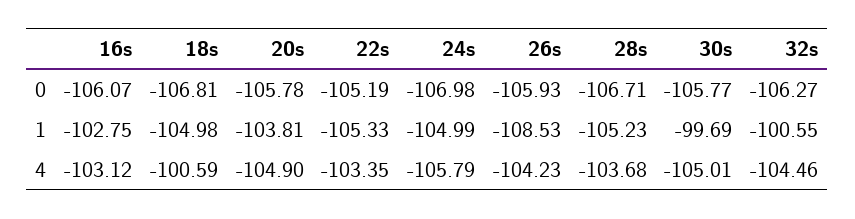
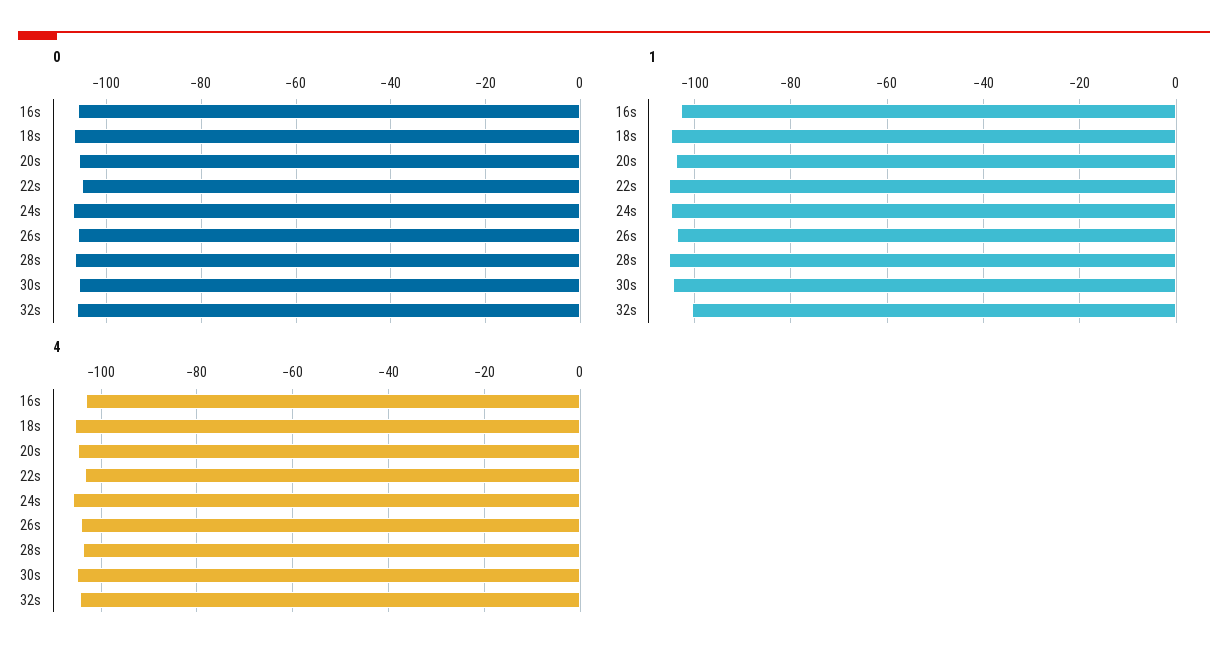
  {
    "0": {
      "16s": -106.07,
      "18s": -106.81,
      "20s": -105.78,
      "22s": -105.19,
      "24s": -106.98,
      "26s": -105.93,
      "28s": -106.71,
      "30s": -105.77,
      "32s": -106.27
    },
    "1": {
      "16s": -102.75,
      "18s": -104.98,
      "20s": -103.81,
      "22s": -105.33,
      "24s": -104.99,
-     "26s": -108.53,
+     "26s": -104,
      "28s": -105.23,
-     "30s": -99.69,
+     "30s": -104,
      "32s": -100.55
    },
    "4": {
      "16s": -103.12,
-     "18s": -100.59,
+     "18s": -106,
      "20s": -104.9,
      "22s": -103.35,
      "24s": -105.79,
      "26s": -104.23,
      "28s": -103.68,
      "30s": -105.01,
      "32s": -104.46
    }
  }

